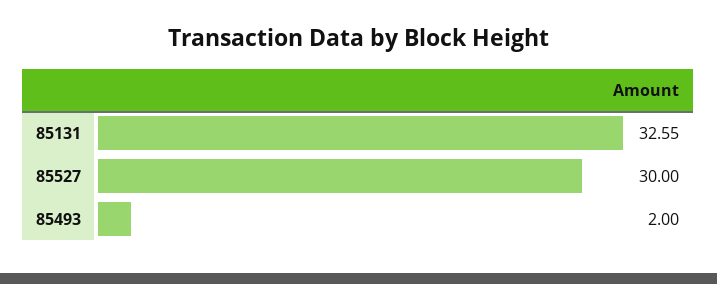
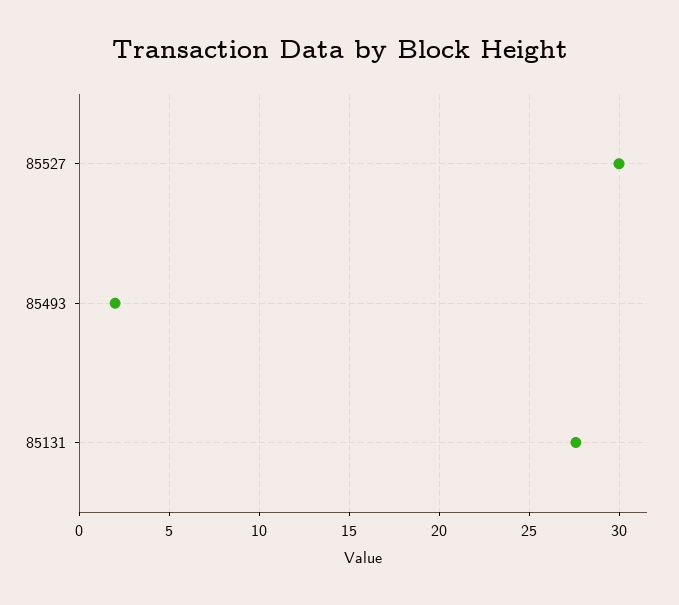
  {
-   "85131": 32.55,
+   "85131": 27.5,
    "85527": 30,
    "85493": 2
  }

